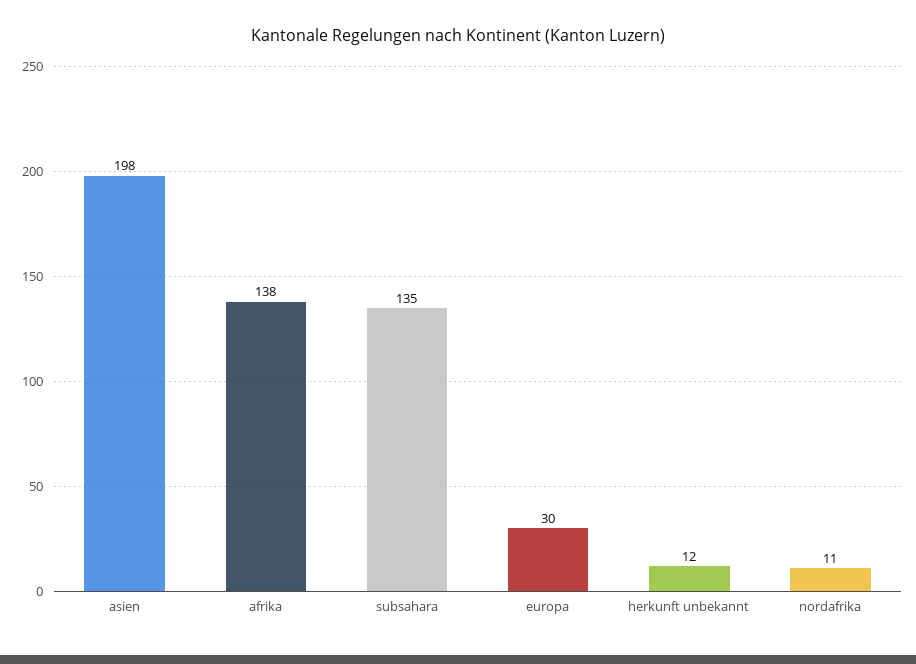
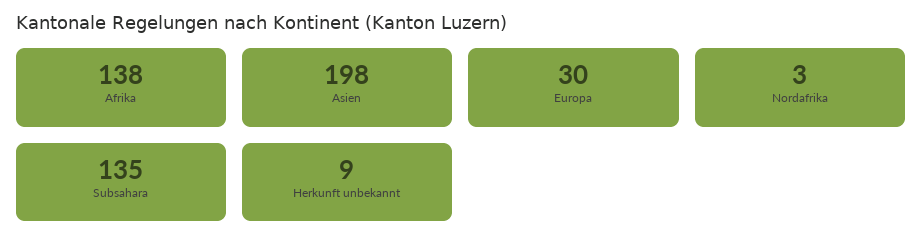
  {
    "asien": 198,
    "afrika": 138,
    "subsahara": 135,
    "europa": 30,
-   "herkunft unbekannt": 12,
+   "herkunft unbekannt": 9,
-   "nordafrika": 11
+   "nordafrika": 3
  }

